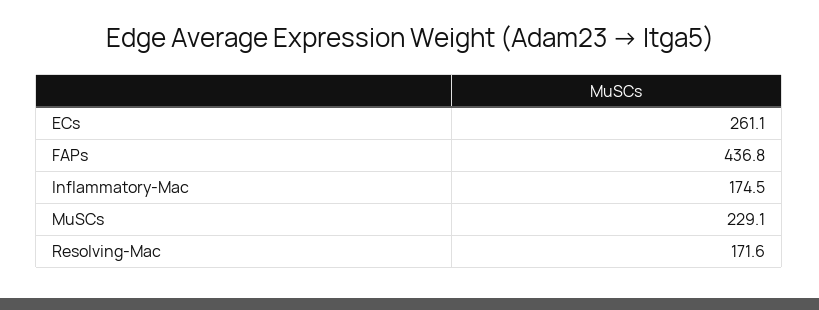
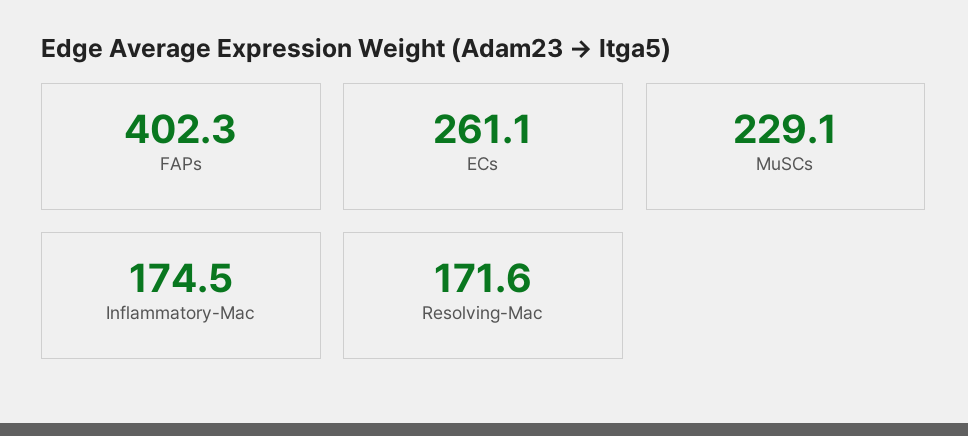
  {
    "ECs": 261.1,
-   "FAPs": 436.8,
+   "FAPs": 402.3,
    "Inflammatory-Mac": 174.5,
    "MuSCs": 229.1,
    "Resolving-Mac": 171.6
  }

